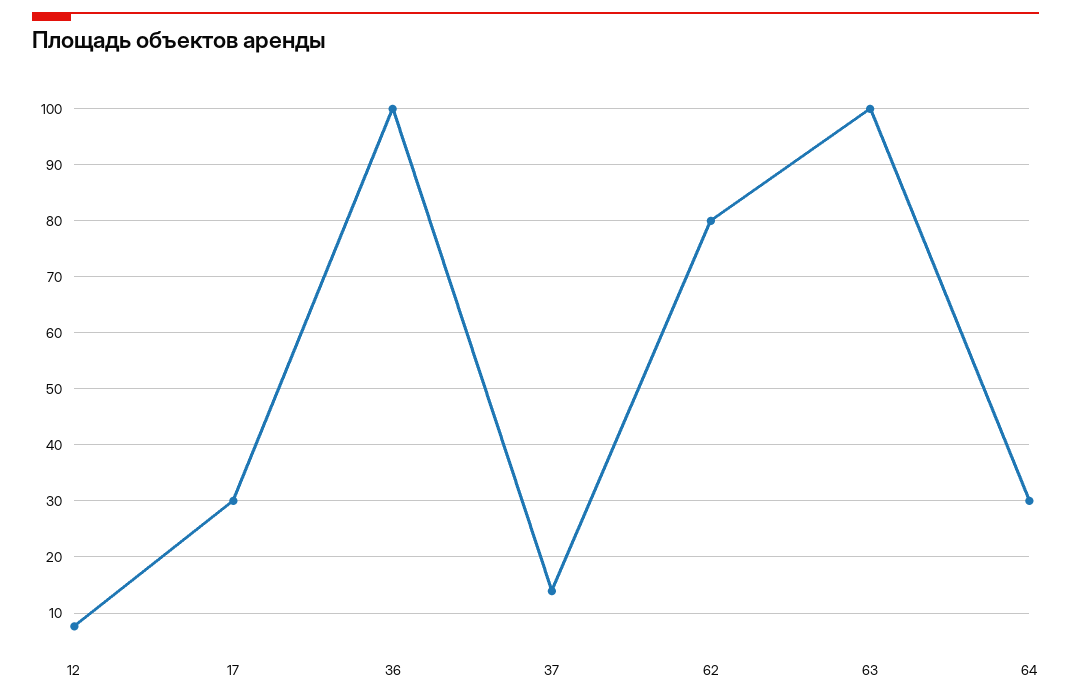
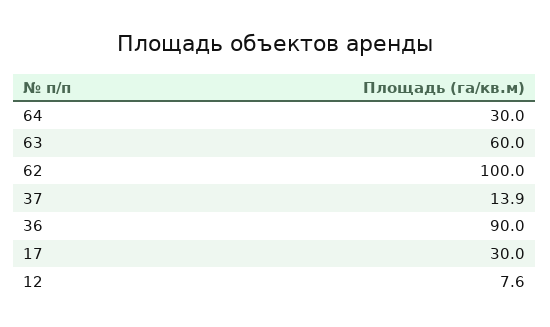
  {
    "12": 7.6,
    "17": 30,
-   "36": 100,
+   "36": 90,
    "37": 13.9,
-   "62": 80,
+   "62": 100,
-   "63": 100,
+   "63": 60,
    "64": 30
  }

